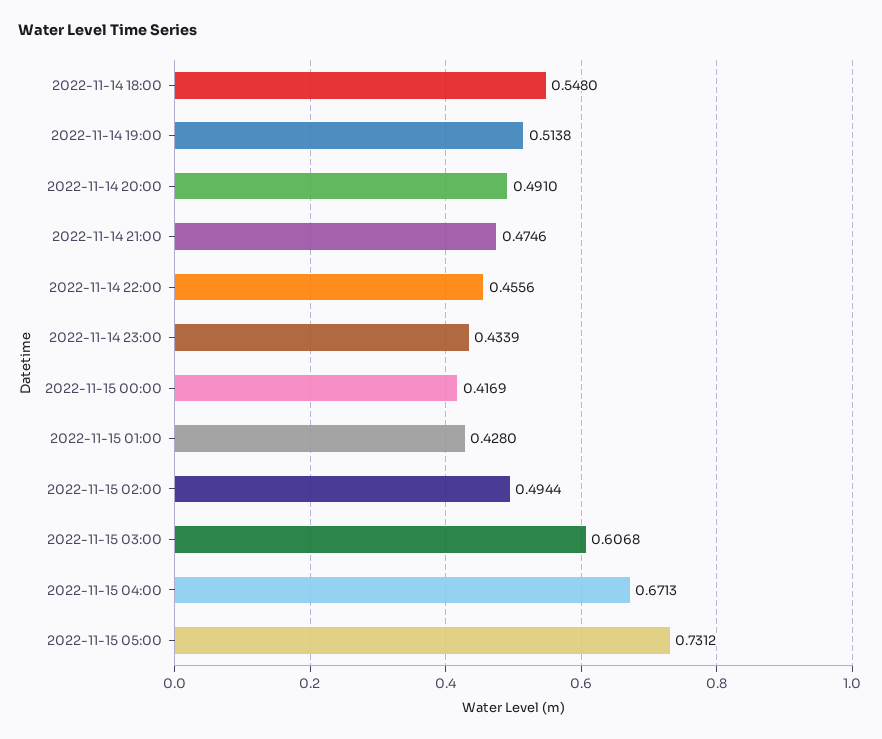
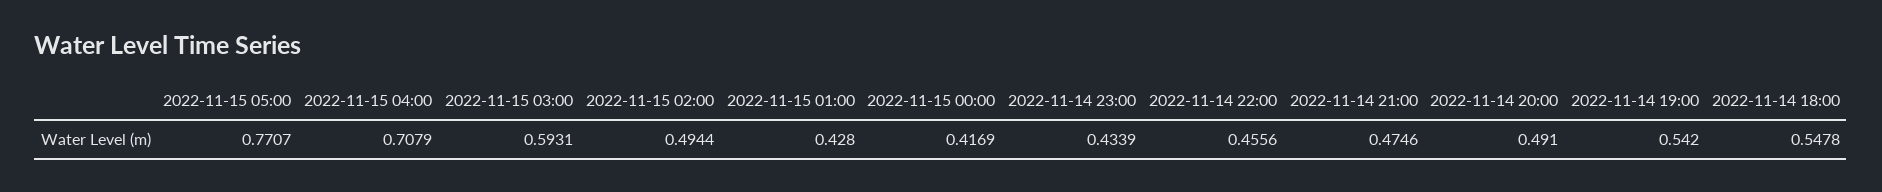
  {
-   "2022-11-14 18:00": 0.548,
+   "2022-11-14 18:00": 0.5478,
-   "2022-11-14 19:00": 0.5138,
+   "2022-11-14 19:00": 0.542,
    "2022-11-14 20:00": 0.491,
    "2022-11-14 21:00": 0.4746,
    "2022-11-14 22:00": 0.4556,
    "2022-11-14 23:00": 0.4339,
    "2022-11-15 00:00": 0.4169,
    "2022-11-15 01:00": 0.428,
    "2022-11-15 02:00": 0.4944,
-   "2022-11-15 03:00": 0.6068,
+   "2022-11-15 03:00": 0.5931,
-   "2022-11-15 04:00": 0.6713,
+   "2022-11-15 04:00": 0.7079,
-   "2022-11-15 05:00": 0.7312
+   "2022-11-15 05:00": 0.7707
  }

